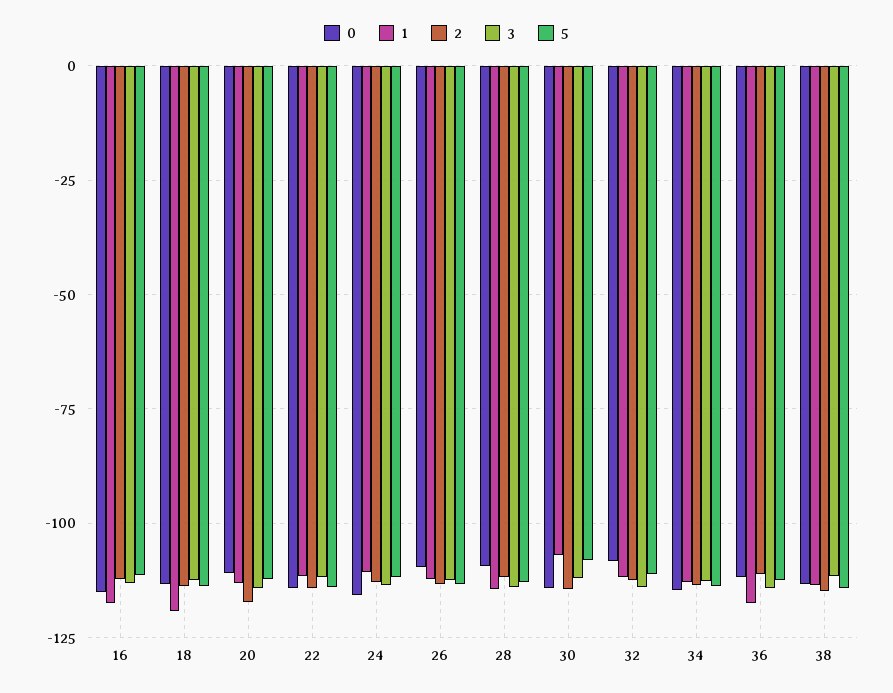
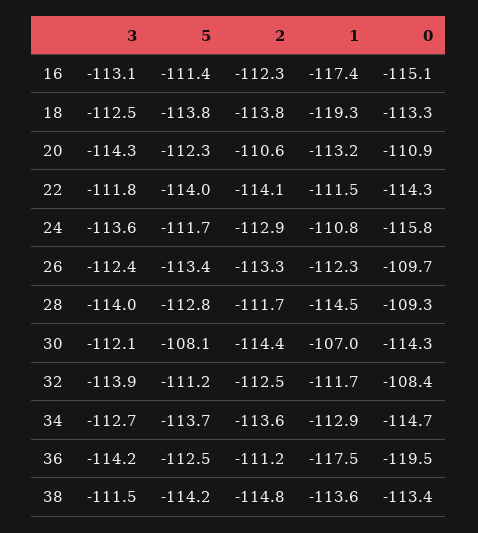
  {
    "0": {
      "16": -115.1,
      "18": -113.3,
      "20": -110.9,
      "22": -114.3,
      "24": -115.8,
      "26": -109.7,
      "28": -109.3,
      "30": -114.3,
      "32": -108.4,
      "34": -114.7,
-     "36": -112.5,
+     "36": -119.5,
      "38": -113.4
    },
    "1": {
      "16": -117.4,
      "18": -119.3,
      "20": -113.2,
      "22": -111.5,
      "24": -110.8,
      "26": -112.3,
      "28": -114.5,
      "30": -107,
      "32": -111.7,
      "34": -112.9,
      "36": -117.5,
      "38": -113.6
    },
    "2": {
      "16": -112.3,
      "18": -113.8,
-     "20": -117.5,
+     "20": -110.6,
      "22": -114.1,
      "24": -112.9,
      "26": -113.3,
      "28": -111.7,
      "30": -114.4,
      "32": -112.5,
      "34": -113.6,
      "36": -111.2,
      "38": -114.8
    },
    "3": {
      "16": -113.1,
      "18": -112.5,
      "20": -114.3,
      "22": -111.8,
      "24": -113.6,
      "26": -112.4,
      "28": -114,
      "30": -112.1,
      "32": -113.9,
      "34": -112.7,
      "36": -114.2,
      "38": -111.5
    },
    "5": {
      "16": -111.4,
      "18": -113.8,
      "20": -112.3,
      "22": -114,
      "24": -111.7,
      "26": -113.4,
      "28": -112.8,
      "30": -108.1,
      "32": -111.2,
      "34": -113.7,
      "36": -112.5,
      "38": -114.2
    }
  }

